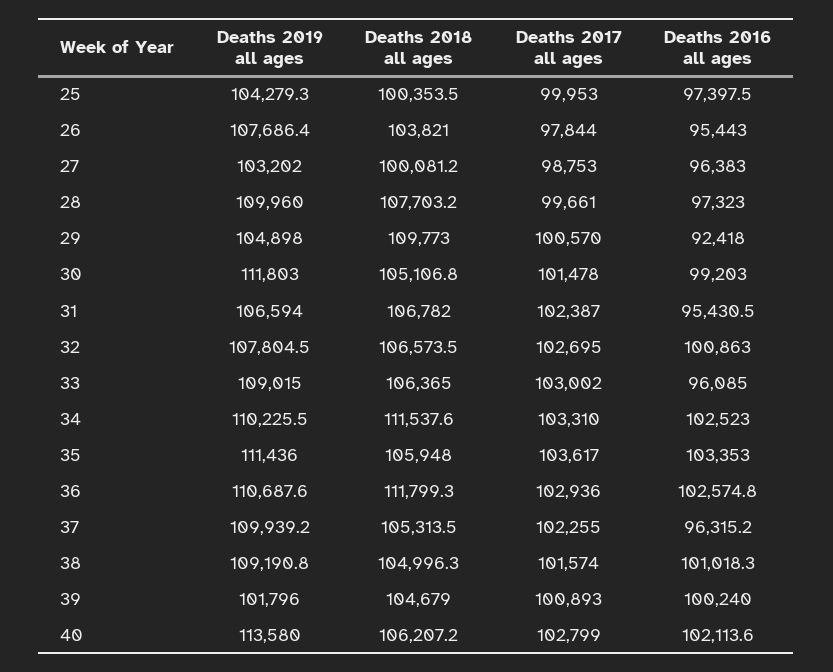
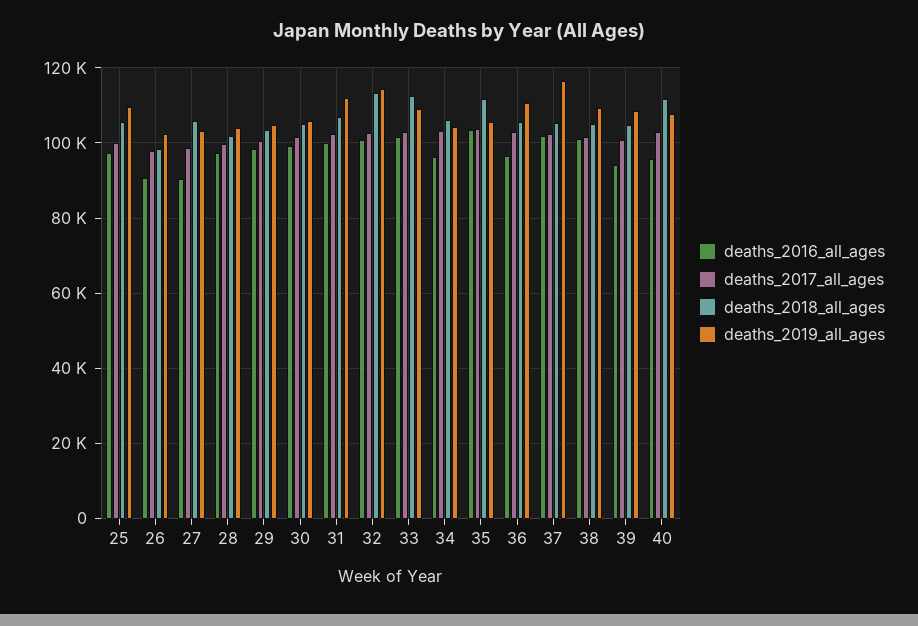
  {
    "Deaths 2019 all ages": {
-     "25": 104279.3,
+     "25": 110000,
-     "26": 107686.4,
+     "26": 102000,
      "27": 103202,
-     "28": 109960,
+     "28": 104000,
      "29": 104898,
-     "30": 111803,
+     "30": 106000,
-     "31": 106594,
+     "31": 112000,
-     "32": 107804.5,
+     "32": 114000,
      "33": 109015,
-     "34": 110225.5,
+     "34": 104000,
-     "35": 111436,
+     "35": 106000,
      "36": 110687.6,
-     "37": 109939.2,
+     "37": 116000,
      "38": 109190.8,
-     "39": 101796,
+     "39": 108000,
-     "40": 113580
+     "40": 108000
    },
    "Deaths 2018 all ages": {
-     "25": 100353.5,
+     "25": 106000,
-     "26": 103821,
+     "26": 98000,
-     "27": 100081.2,
+     "27": 106000,
-     "28": 107703.2,
+     "28": 102000,
-     "29": 109773,
+     "29": 104000,
      "30": 105106.8,
      "31": 106782,
-     "32": 106573.5,
+     "32": 114000,
-     "33": 106365,
+     "33": 112000,
-     "34": 111537.6,
+     "34": 106000,
-     "35": 105948,
+     "35": 112000,
-     "36": 111799.3,
+     "36": 106000,
      "37": 105313.5,
      "38": 104996.3,
      "39": 104679,
-     "40": 106207.2
+     "40": 112000
    },
    "Deaths 2017 all ages": {
      "25": 99953,
      "26": 97844,
      "27": 98753,
      "28": 99661,
      "29": 100570,
      "30": 101478,
      "31": 102387,
      "32": 102695,
      "33": 103002,
      "34": 103310,
      "35": 103617,
      "36": 102936,
      "37": 102255,
      "38": 101574,
      "39": 100893,
      "40": 102799
    },
    "Deaths 2016 all ages": {
      "25": 97397.5,
-     "26": 95443,
+     "26": 90000,
-     "27": 96383,
+     "27": 90000,
      "28": 97323,
-     "29": 92418,
+     "29": 98000,
      "30": 99203,
-     "31": 95430.5,
+     "31": 100000,
      "32": 100863,
-     "33": 96085,
+     "33": 102000,
-     "34": 102523,
+     "34": 96000,
      "35": 103353,
-     "36": 102574.8,
+     "36": 96000,
-     "37": 96315.2,
+     "37": 102000,
      "38": 101018.3,
-     "39": 100240,
+     "39": 94000,
-     "40": 102113.6
+     "40": 96000
    }
  }

